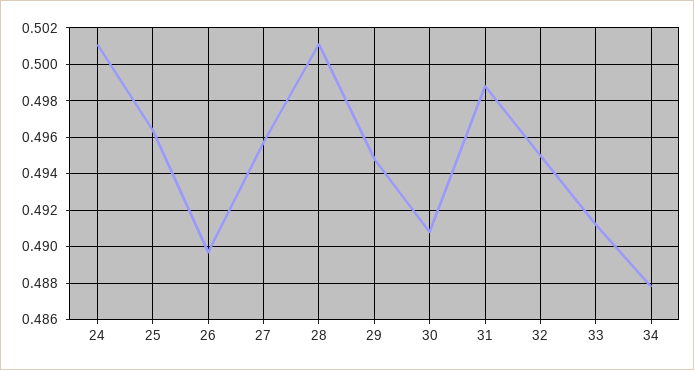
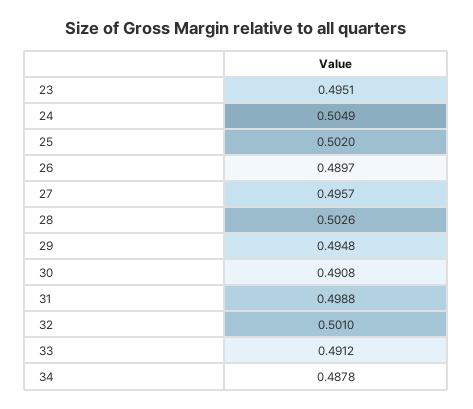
  {
-   "24": 0.501,
+   "24": 0.5049,
-   "25": 0.4965,
+   "25": 0.502,
    "26": 0.4897,
    "27": 0.4957,
-   "28": 0.501,
+   "28": 0.5026,
    "29": 0.4948,
    "30": 0.4908,
    "31": 0.4988,
-   "32": 0.495,
+   "32": 0.501,
    "33": 0.4912,
-   "34": 0.4878
+   "34": 0.4878,
+   "23": 0.4951
  }

